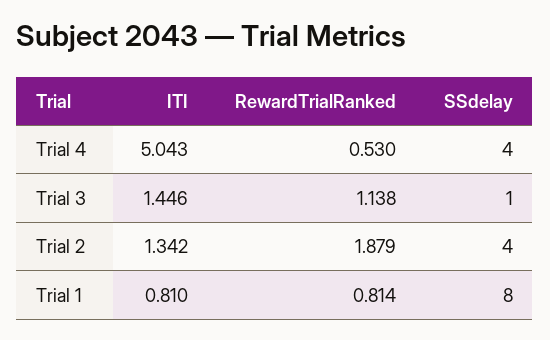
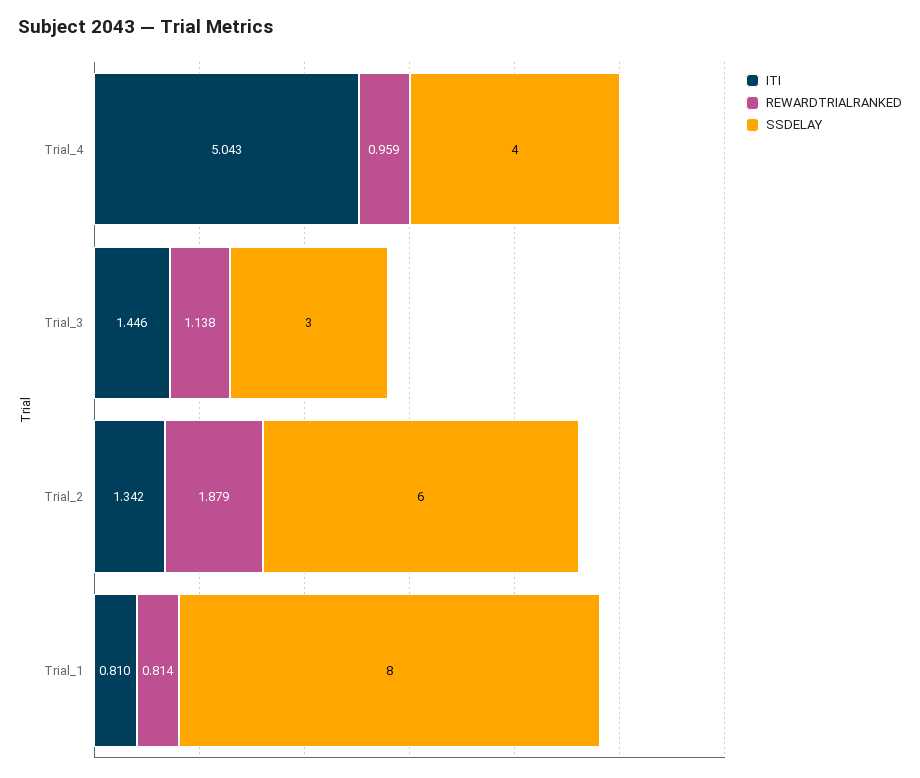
  {
    "ITI": {
      "Trial 4": 5.043,
      "Trial 3": 1.446,
      "Trial 2": 1.342,
      "Trial 1": 0.81
    },
    "RewardTrialRanked": {
-     "Trial 4": 0.53,
+     "Trial 4": 0.959,
      "Trial 3": 1.138,
      "Trial 2": 1.879,
      "Trial 1": 0.814
    },
    "SSdelay": {
      "Trial 4": 4,
-     "Trial 3": 1,
+     "Trial 3": 3,
-     "Trial 2": 4,
+     "Trial 2": 6,
      "Trial 1": 8
    }
  }

